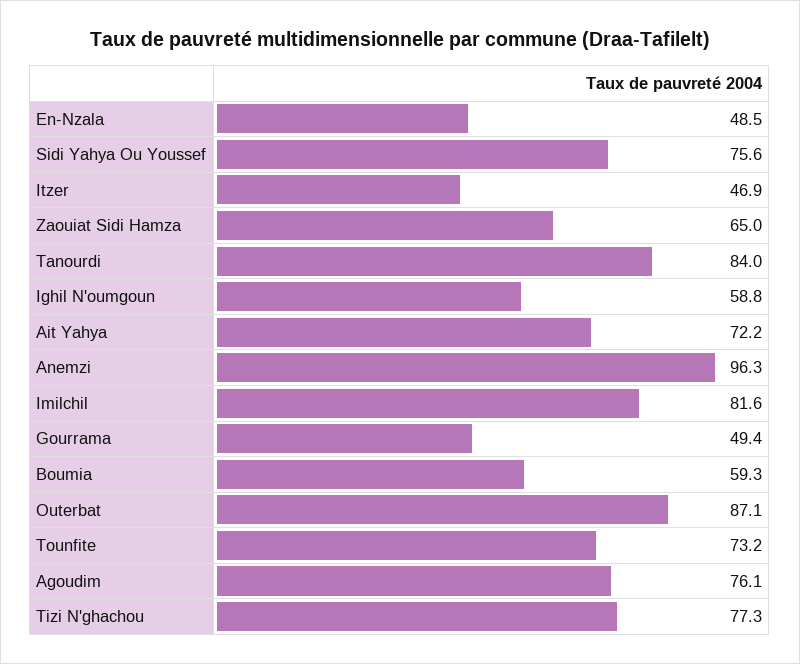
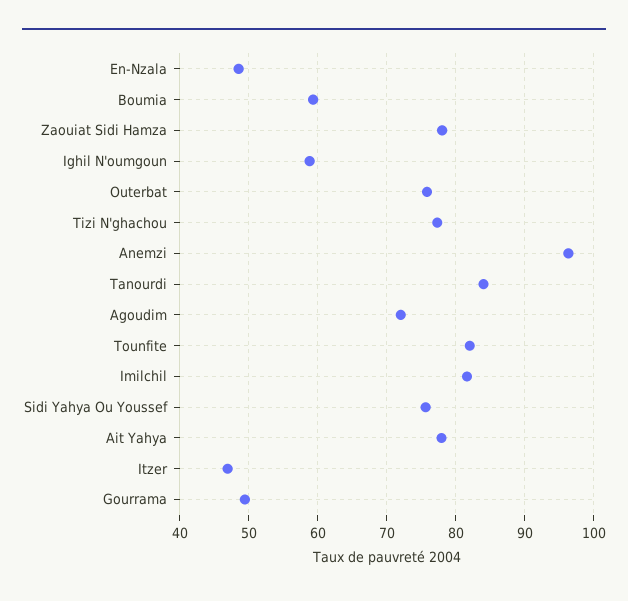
  {
    "En-Nzala": 48.5,
    "Sidi Yahya Ou Youssef": 75.6,
    "Itzer": 46.9,
-   "Zaouiat Sidi Hamza": 65,
+   "Zaouiat Sidi Hamza": 78,
    "Tanourdi": 84,
    "Ighil N'oumgoun": 58.8,
-   "Ait Yahya": 72.2,
+   "Ait Yahya": 78,
    "Anemzi": 96.3,
    "Imilchil": 81.6,
    "Gourrama": 49.4,
    "Boumia": 59.3,
-   "Outerbat": 87.1,
+   "Outerbat": 76,
-   "Tounfite": 73.2,
+   "Tounfite": 82,
-   "Agoudim": 76.1,
+   "Agoudim": 72,
    "Tizi N'ghachou": 77.3
  }

